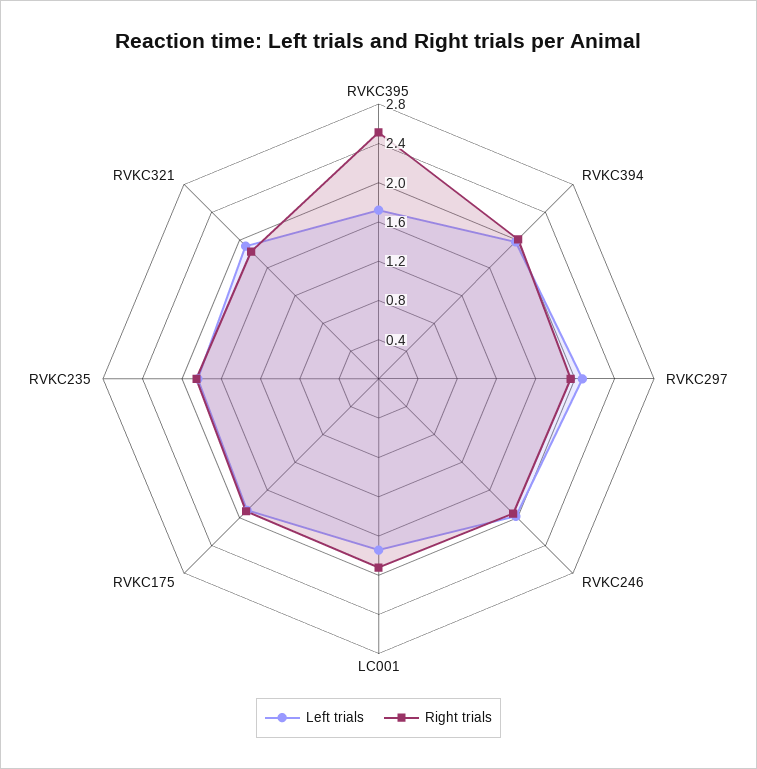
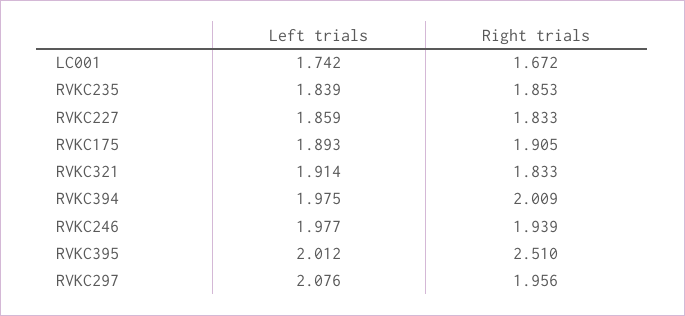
  {
    "Left trials": {
-     "RVKC395": 1.7,
+     "RVKC395": 2.012,
      "RVKC394": 1.975,
      "RVKC297": 2.076,
      "RVKC246": 1.977,
      "LC001": 1.742,
      "RVKC175": 1.893,
      "RVKC235": 1.839,
-     "RVKC321": 1.914
+     "RVKC321": 1.914,
+     "RVKC227": 1.859
    },
    "Right trials": {
      "RVKC395": 2.51,
      "RVKC394": 2.009,
      "RVKC297": 1.956,
      "RVKC246": 1.939,
-     "LC001": 1.9,
+     "LC001": 1.672,
      "RVKC175": 1.905,
      "RVKC235": 1.853,
-     "RVKC321": 1.833
+     "RVKC321": 1.833,
+     "RVKC227": 1.833
    }
  }

